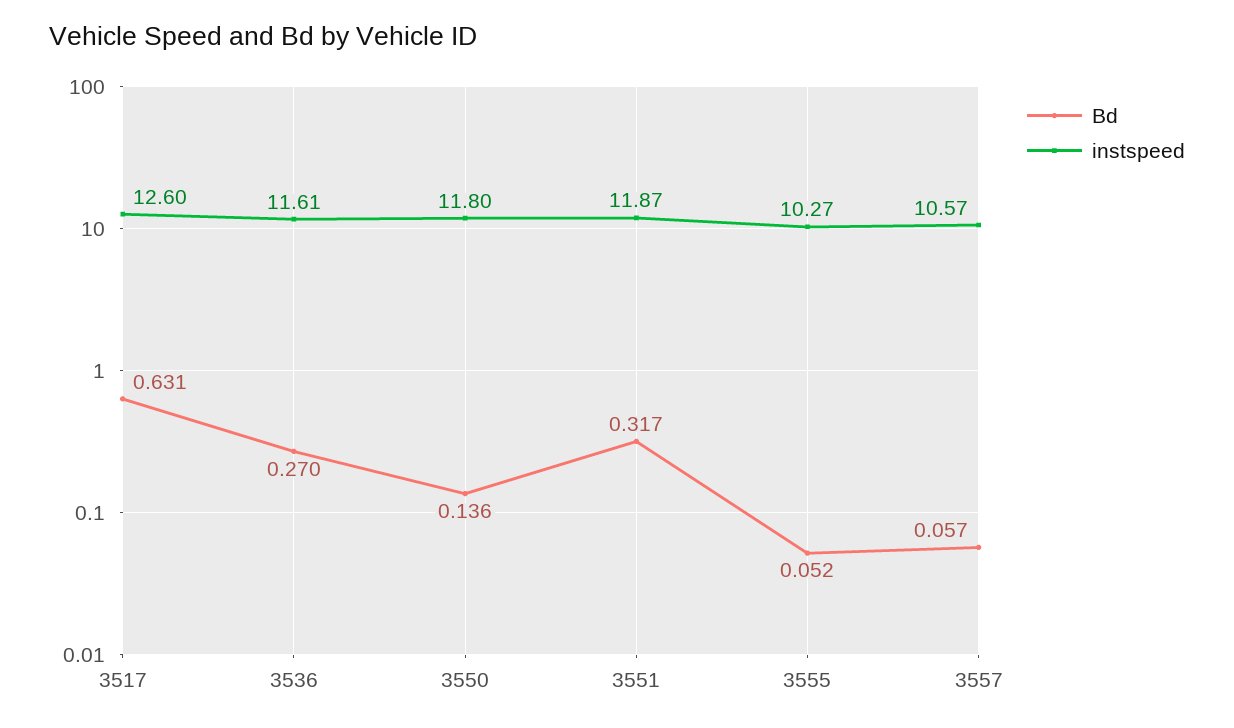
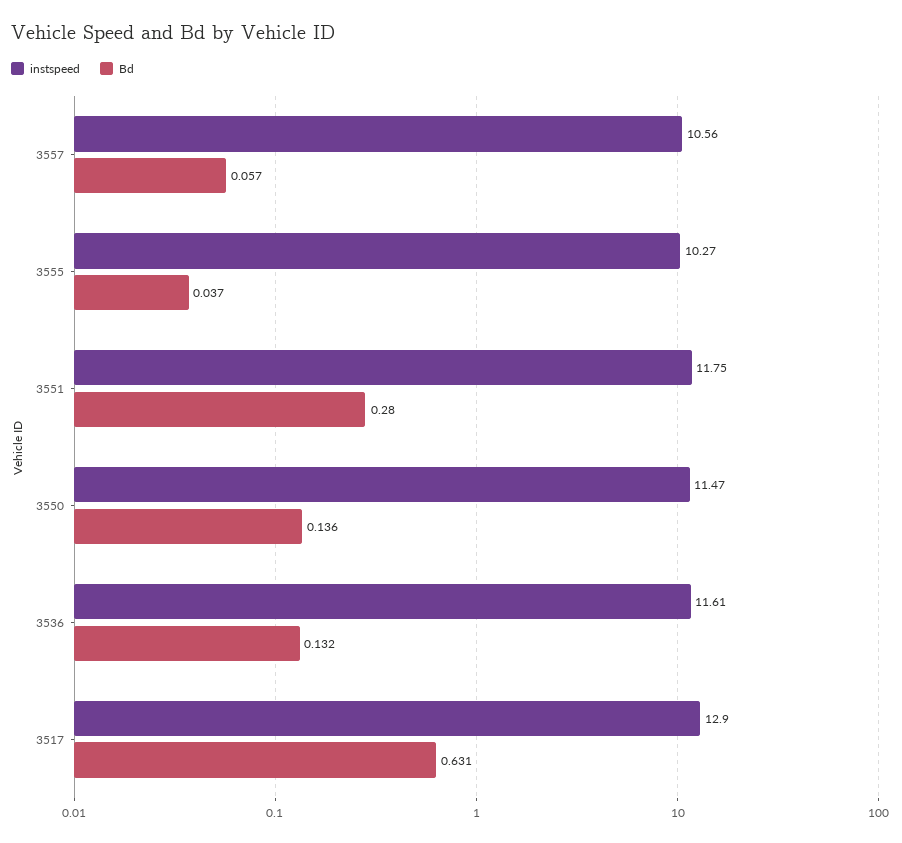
  {
    "Bd": {
      "3517": 0.631,
-     "3536": 0.27,
+     "3536": 0.132,
      "3550": 0.136,
-     "3551": 0.317,
+     "3551": 0.28,
-     "3555": 0.052,
+     "3555": 0.037,
      "3557": 0.057
    },
    "instspeed": {
-     "3517": 12.6,
+     "3517": 12.9,
      "3536": 11.61,
-     "3550": 11.8,
+     "3550": 11.47,
-     "3551": 11.87,
+     "3551": 11.75,
      "3555": 10.27,
-     "3557": 10.57
+     "3557": 10.56
    }
  }

